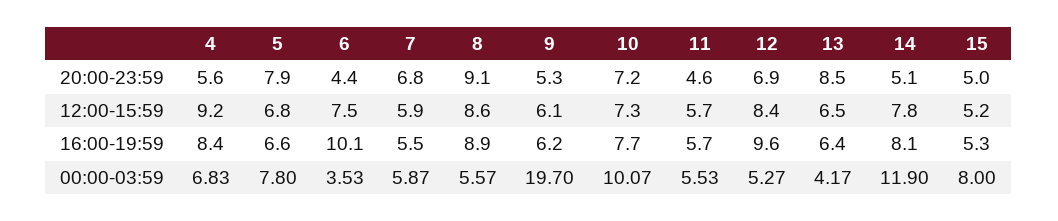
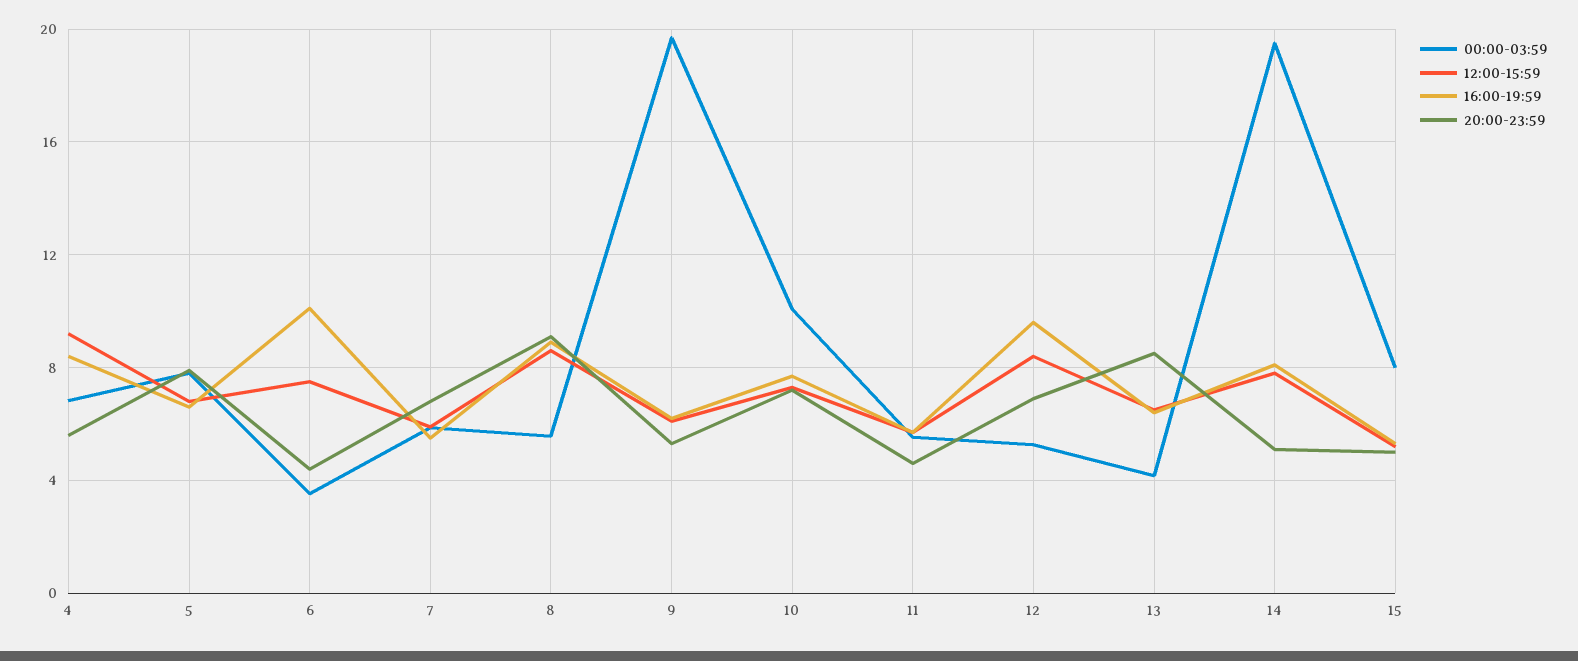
  {
    "20:00-23:59": {
      "4": 5.6,
      "5": 7.9,
      "6": 4.4,
      "7": 6.8,
      "8": 9.1,
      "9": 5.3,
      "10": 7.2,
      "11": 4.6,
      "12": 6.9,
      "13": 8.5,
      "14": 5.1,
      "15": 5
    },
    "12:00-15:59": {
      "4": 9.2,
      "5": 6.8,
      "6": 7.5,
      "7": 5.9,
      "8": 8.6,
      "9": 6.1,
      "10": 7.3,
      "11": 5.7,
      "12": 8.4,
      "13": 6.5,
      "14": 7.8,
      "15": 5.2
    },
    "16:00-19:59": {
      "4": 8.4,
      "5": 6.6,
      "6": 10.1,
      "7": 5.5,
      "8": 8.9,
      "9": 6.2,
      "10": 7.7,
      "11": 5.7,
      "12": 9.6,
      "13": 6.4,
      "14": 8.1,
      "15": 5.3
    },
    "00:00-03:59": {
      "4": 6.83,
      "5": 7.8,
      "6": 3.53,
      "7": 5.87,
      "8": 5.57,
      "9": 19.7,
      "10": 10.07,
      "11": 5.53,
      "12": 5.27,
      "13": 4.17,
-     "14": 11.9,
+     "14": 19.5,
      "15": 8
    }
  }

